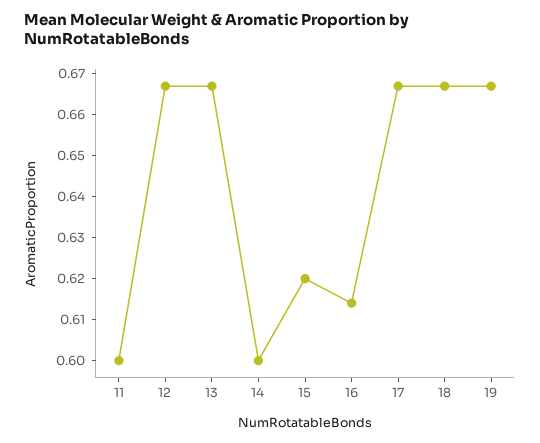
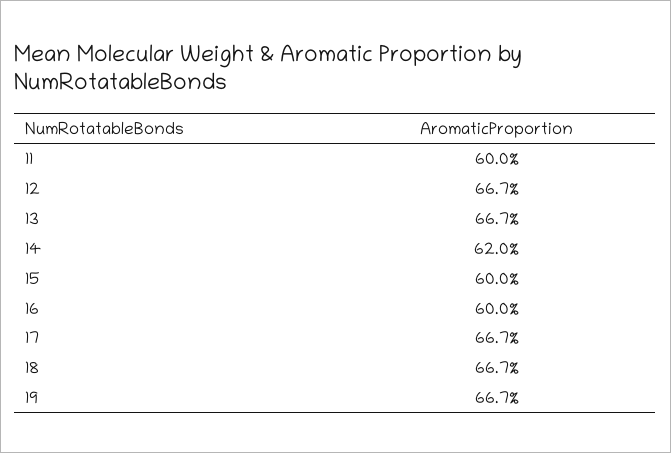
  {
    "11": 0.6,
    "12": 0.667,
    "13": 0.667,
-   "14": 0.6,
+   "14": 0.62,
-   "15": 0.62,
+   "15": 0.6,
-   "16": 0.615,
+   "16": 0.6,
    "17": 0.667,
    "18": 0.667,
    "19": 0.667
  }

